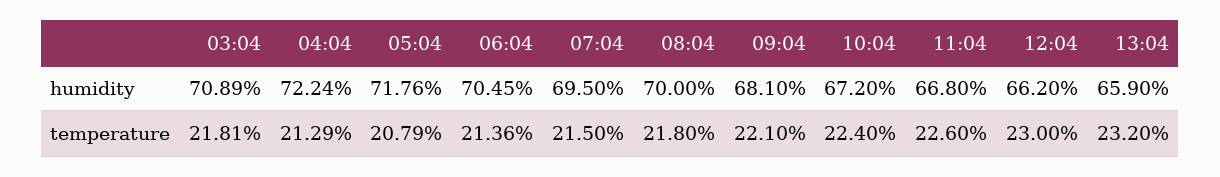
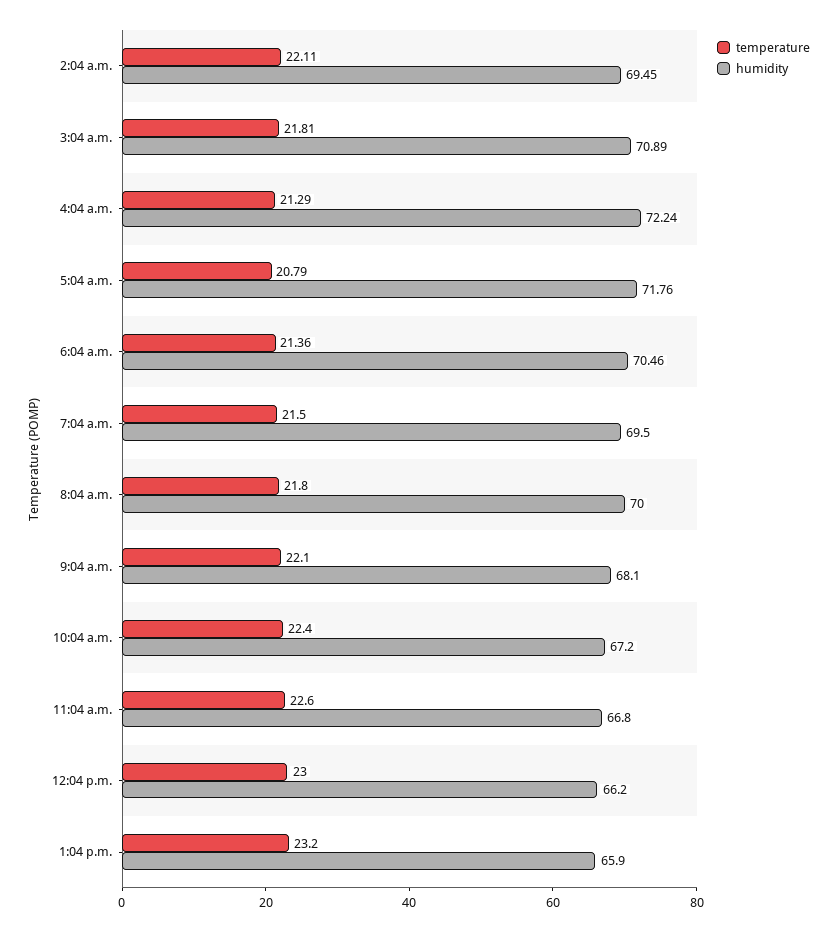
  {
    "humidity": {
      "03:04": 70.89,
      "04:04": 72.24,
      "05:04": 71.76,
-     "06:04": 70.45,
+     "06:04": 70.46,
      "07:04": 69.5,
      "08:04": 70,
      "09:04": 68.1,
      "10:04": 67.2,
      "11:04": 66.8,
      "12:04": 66.2,
-     "13:04": 65.9
+     "13:04": 65.9,
+     "2:04 a.m.": 69.45
    },
    "temperature": {
      "03:04": 21.81,
      "04:04": 21.29,
      "05:04": 20.79,
      "06:04": 21.36,
      "07:04": 21.5,
      "08:04": 21.8,
      "09:04": 22.1,
      "10:04": 22.4,
      "11:04": 22.6,
      "12:04": 23,
-     "13:04": 23.2
+     "13:04": 23.2,
+     "2:04 a.m.": 22.11
    }
  }

